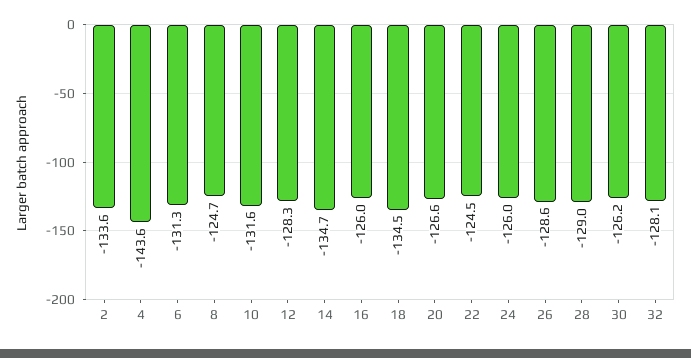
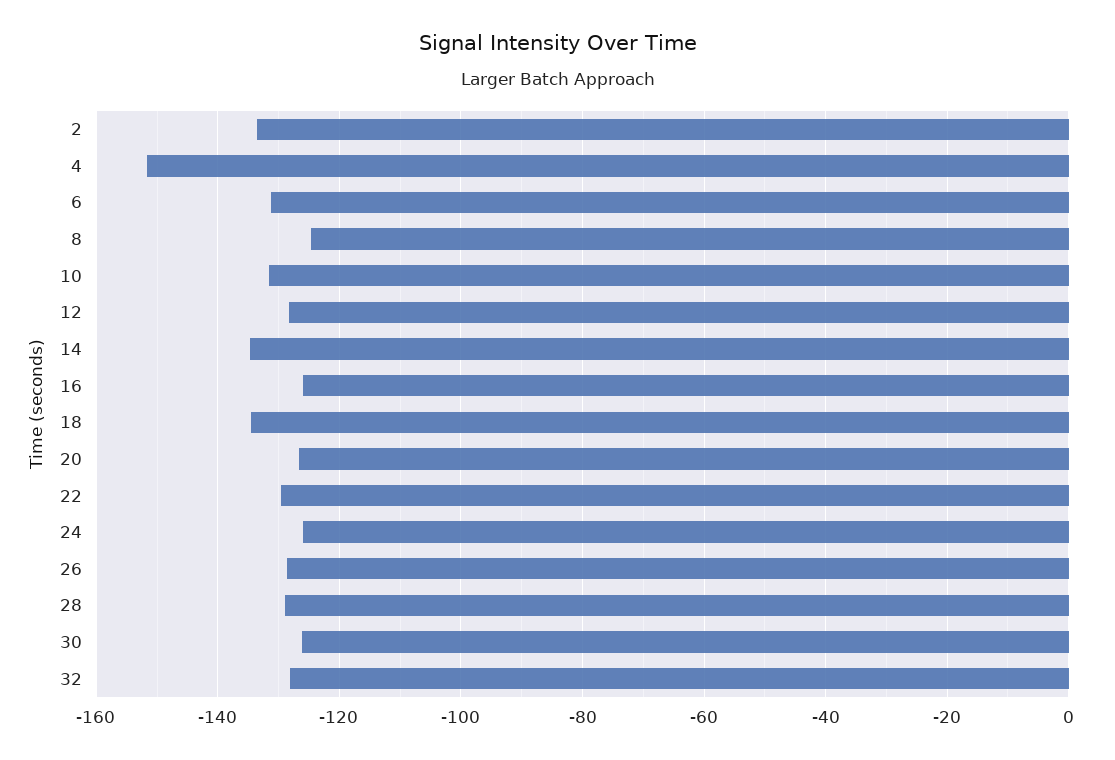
  {
    "2": -133.6,
-   "4": -143.6,
+   "4": -152,
    "6": -131.3,
    "8": -124.7,
    "10": -131.6,
    "12": -128.3,
    "14": -134.7,
    "16": -126,
    "18": -134.5,
    "20": -126.6,
-   "22": -124.5,
+   "22": -130,
    "24": -126,
    "26": -128.6,
    "28": -129,
    "30": -126.2,
    "32": -128.1
  }

